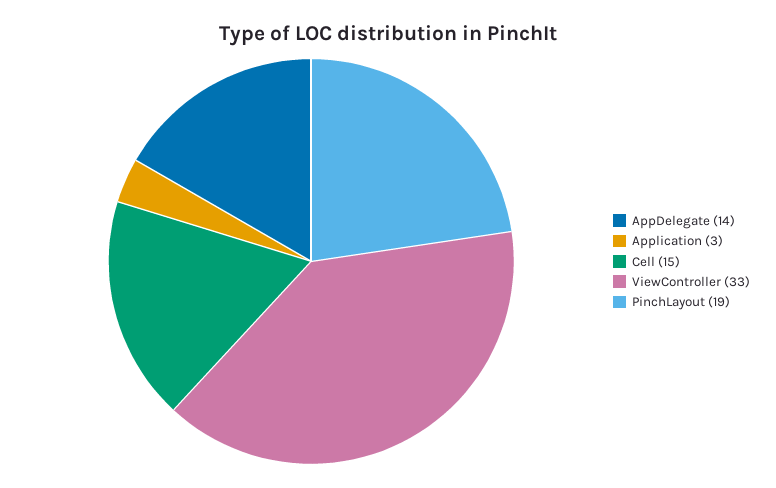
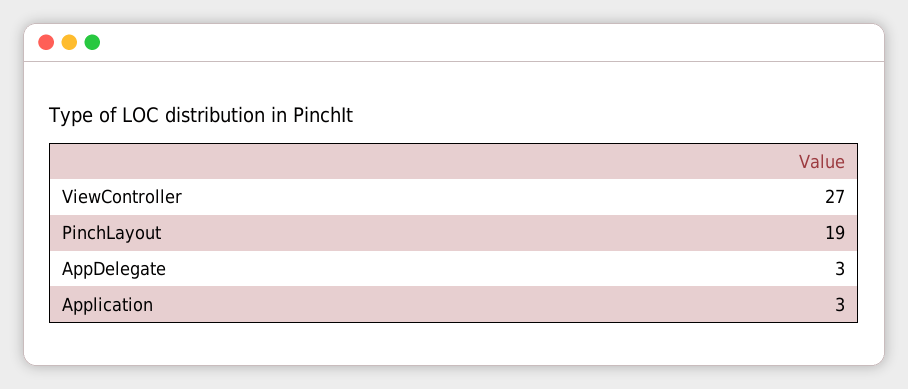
  {
-   "AppDelegate": 14,
+   "AppDelegate": 3,
    "Application": 3,
-   "Cell": 15,
-   "ViewController": 33,
+   "ViewController": 27,
    "PinchLayout": 19
  }

